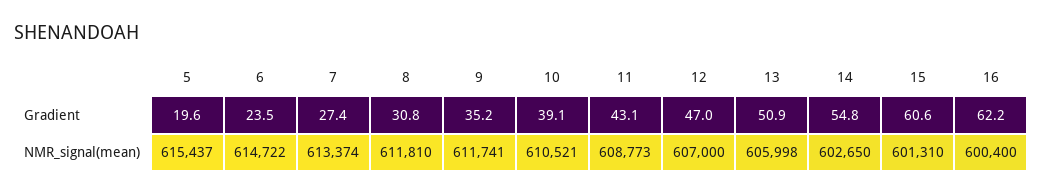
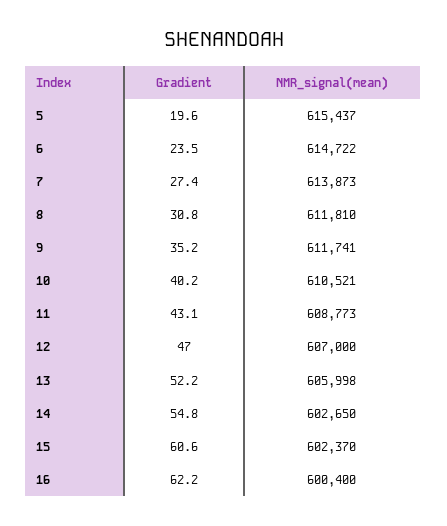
  {
    "5": {
      "Gradient": 19.6,
      "NMR_signal(mean)": 615437
    },
    "6": {
      "Gradient": 23.5,
      "NMR_signal(mean)": 614722
    },
    "7": {
      "Gradient": 27.4,
-     "NMR_signal(mean)": 613374
+     "NMR_signal(mean)": 613873
    },
    "8": {
      "Gradient": 30.8,
      "NMR_signal(mean)": 611810
    },
    "9": {
      "Gradient": 35.2,
      "NMR_signal(mean)": 611741
    },
    "10": {
-     "Gradient": 39.1,
+     "Gradient": 40.2,
      "NMR_signal(mean)": 610521
    },
    "11": {
      "Gradient": 43.1,
      "NMR_signal(mean)": 608773
    },
    "12": {
      "Gradient": 47,
      "NMR_signal(mean)": 607000
    },
    "13": {
-     "Gradient": 50.9,
+     "Gradient": 52.2,
      "NMR_signal(mean)": 605998
    },
    "14": {
      "Gradient": 54.8,
      "NMR_signal(mean)": 602650
    },
    "15": {
      "Gradient": 60.6,
-     "NMR_signal(mean)": 601310
+     "NMR_signal(mean)": 602370
    },
    "16": {
      "Gradient": 62.2,
      "NMR_signal(mean)": 600400
    }
  }

